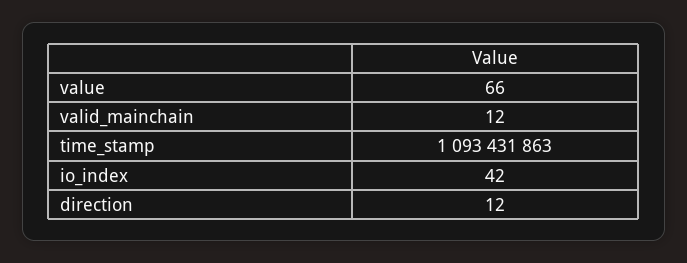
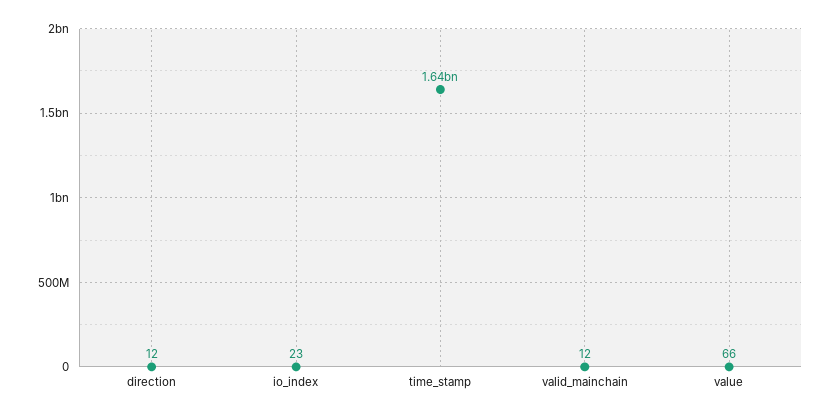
  {
    "value": 66,
    "valid_mainchain": 12,
-   "time_stamp": 1093431863,
+   "time_stamp": 1640000000,
-   "io_index": 42,
+   "io_index": 23,
    "direction": 12
  }

